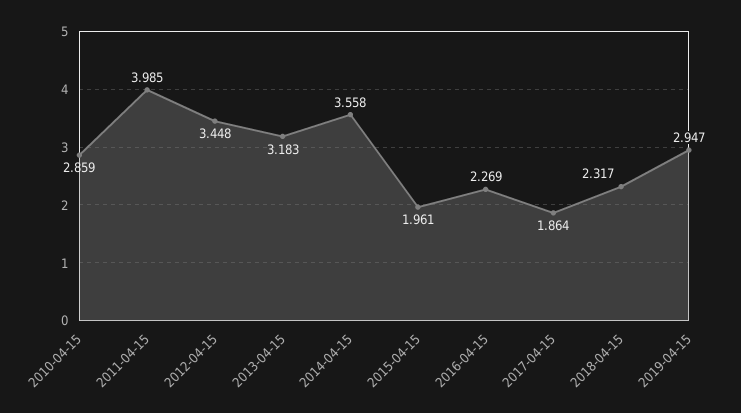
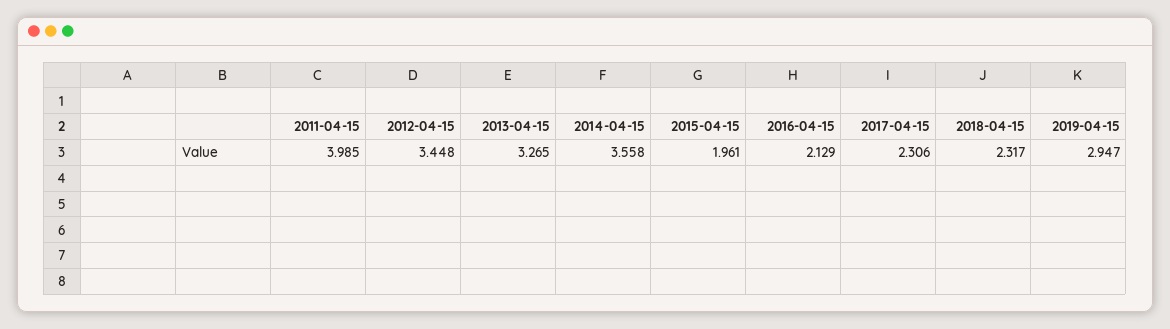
  {
-   "2010-04-15": 2.859,
    "2011-04-15": 3.985,
    "2012-04-15": 3.448,
-   "2013-04-15": 3.183,
+   "2013-04-15": 3.265,
    "2014-04-15": 3.558,
    "2015-04-15": 1.961,
-   "2016-04-15": 2.269,
+   "2016-04-15": 2.129,
-   "2017-04-15": 1.864,
+   "2017-04-15": 2.306,
    "2018-04-15": 2.317,
    "2019-04-15": 2.947
  }

